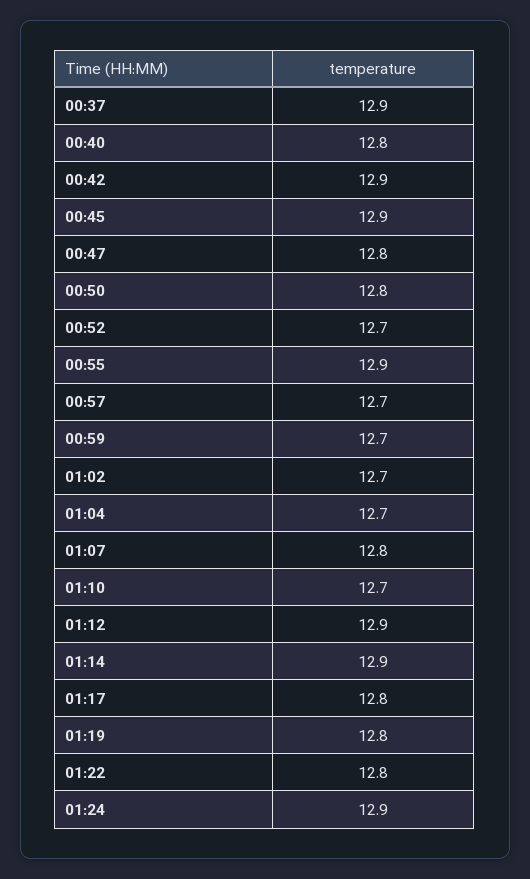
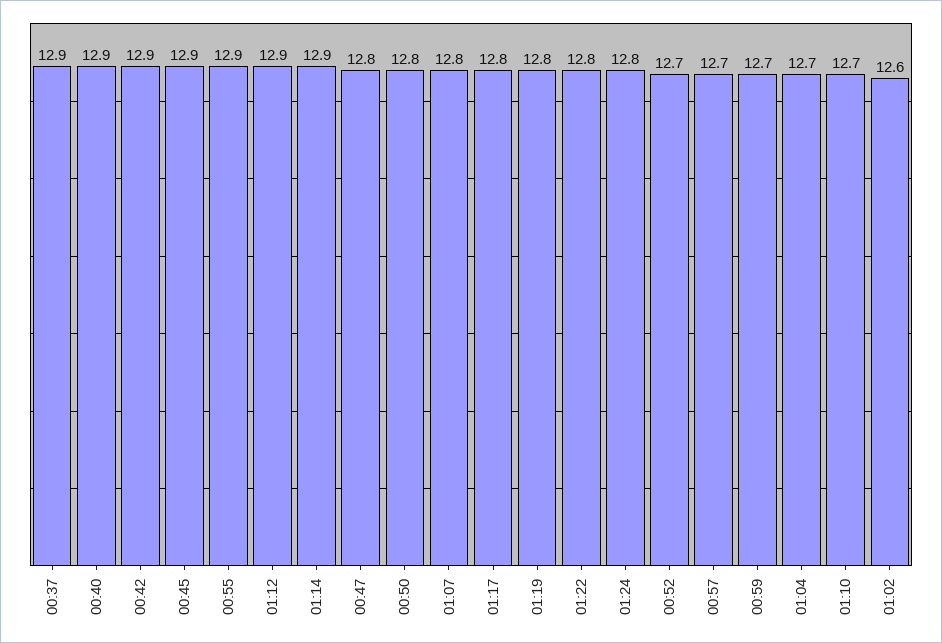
  {
    "00:37": 12.9,
-   "00:40": 12.8,
+   "00:40": 12.9,
    "00:42": 12.9,
    "00:45": 12.9,
    "00:47": 12.8,
    "00:50": 12.8,
    "00:52": 12.7,
    "00:55": 12.9,
    "00:57": 12.7,
    "00:59": 12.7,
-   "01:02": 12.7,
+   "01:02": 12.6,
    "01:04": 12.7,
    "01:07": 12.8,
    "01:10": 12.7,
    "01:12": 12.9,
    "01:14": 12.9,
    "01:17": 12.8,
    "01:19": 12.8,
    "01:22": 12.8,
-   "01:24": 12.9
+   "01:24": 12.8
  }

